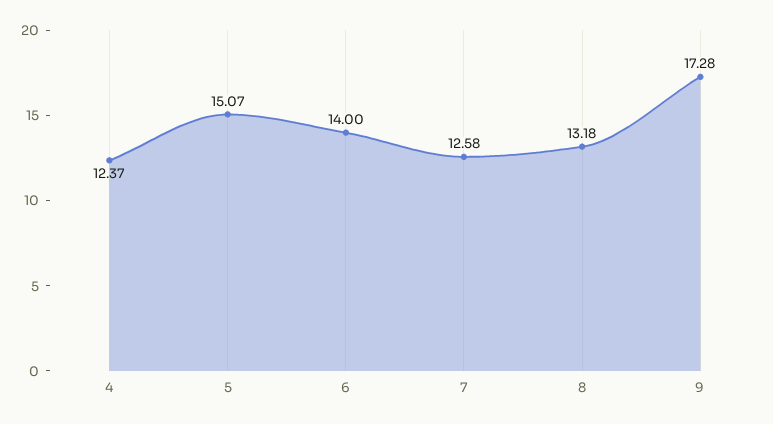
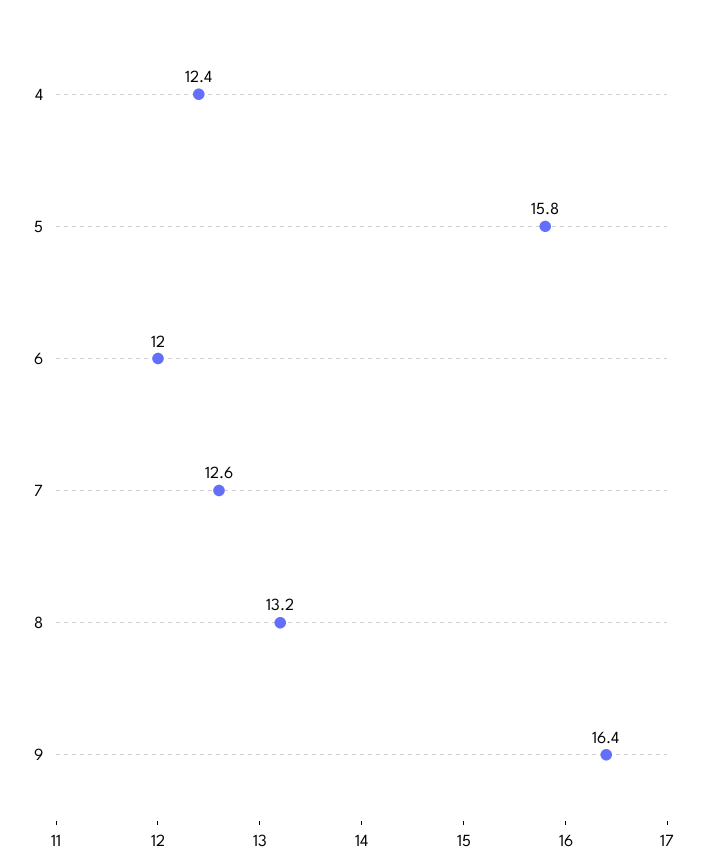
  {
    "4": 12.37,
-   "5": 15.07,
+   "5": 15.8,
-   "6": 14,
+   "6": 12,
    "7": 12.58,
    "8": 13.18,
-   "9": 17.28
+   "9": 16.4
  }

